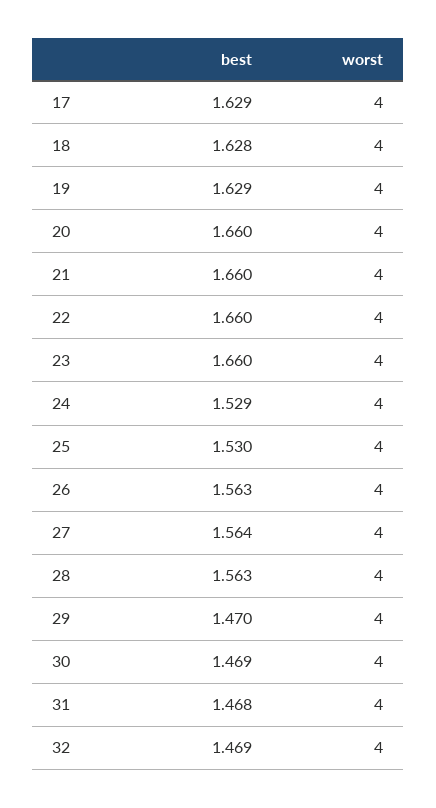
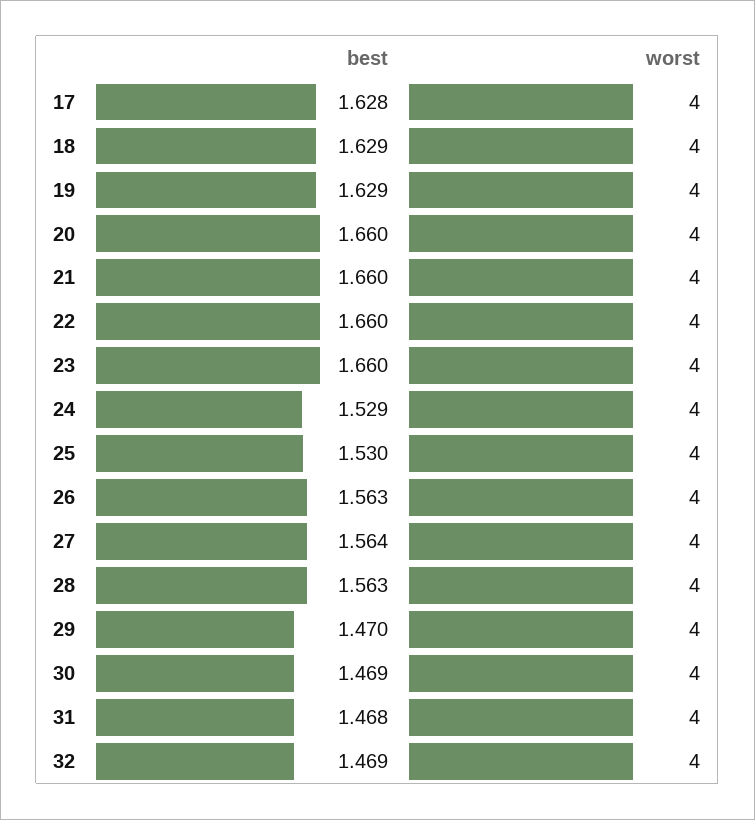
  {
    "best": {
-     "17": 1.629,
+     "17": 1.628,
-     "18": 1.628,
+     "18": 1.629,
      "19": 1.629,
      "20": 1.66,
      "21": 1.66,
      "22": 1.66,
      "23": 1.66,
      "24": 1.529,
      "25": 1.53,
      "26": 1.563,
      "27": 1.564,
      "28": 1.563,
      "29": 1.47,
      "30": 1.469,
      "31": 1.468,
      "32": 1.469
    },
    "worst": {
      "17": 4,
      "18": 4,
      "19": 4,
      "20": 4,
      "21": 4,
      "22": 4,
      "23": 4,
      "24": 4,
      "25": 4,
      "26": 4,
      "27": 4,
      "28": 4,
      "29": 4,
      "30": 4,
      "31": 4,
      "32": 4
    }
  }

